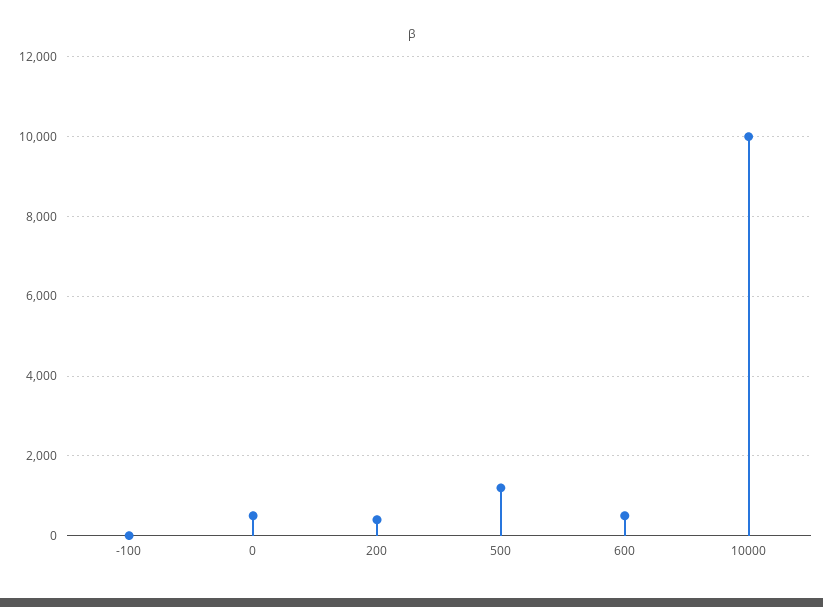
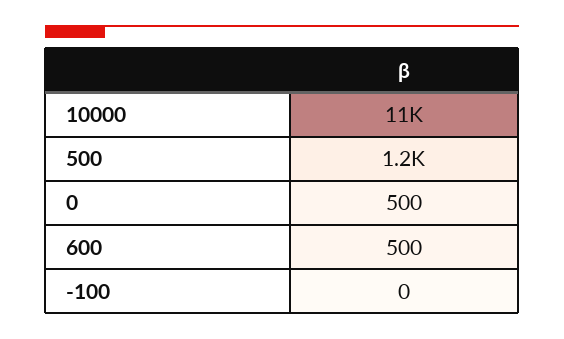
  {
    "-100": 0,
    "0": 500,
-   "200": 400,
    "500": 1200,
    "600": 500,
-   "10000": 10000
+   "10000": 11000
  }

